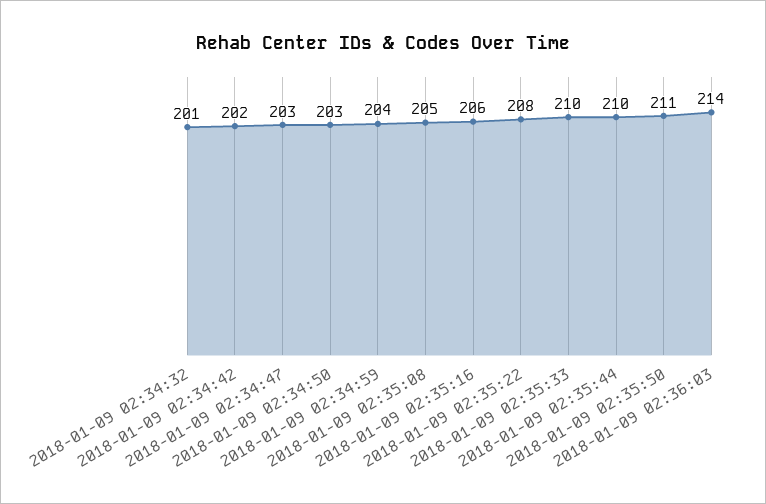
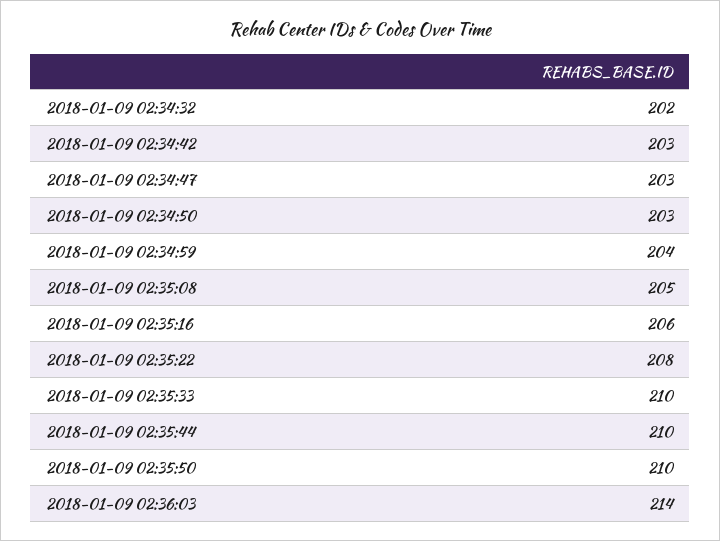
  {
-   "2018-01-09 02:34:32": 201,
+   "2018-01-09 02:34:32": 202,
-   "2018-01-09 02:34:42": 202,
+   "2018-01-09 02:34:42": 203,
    "2018-01-09 02:34:47": 203,
    "2018-01-09 02:34:50": 203,
    "2018-01-09 02:34:59": 204,
    "2018-01-09 02:35:08": 205,
    "2018-01-09 02:35:16": 206,
    "2018-01-09 02:35:22": 208,
    "2018-01-09 02:35:33": 210,
    "2018-01-09 02:35:44": 210,
-   "2018-01-09 02:35:50": 211,
+   "2018-01-09 02:35:50": 210,
    "2018-01-09 02:36:03": 214
  }

